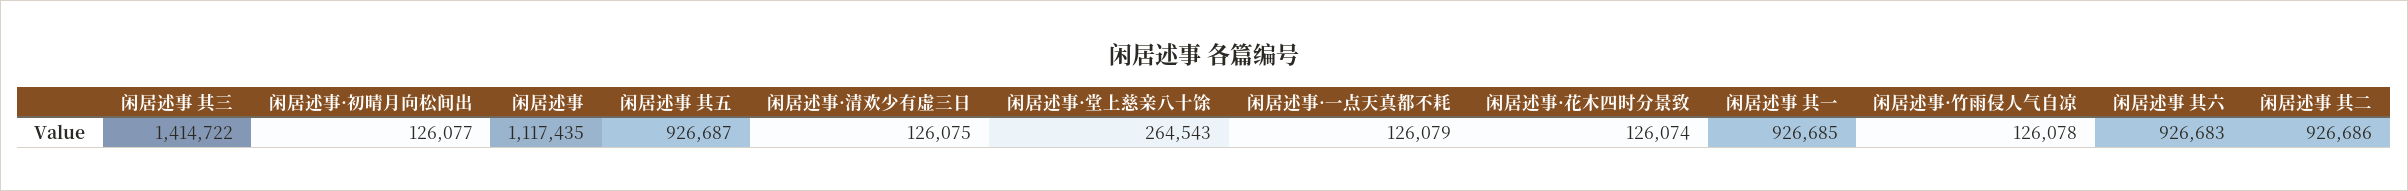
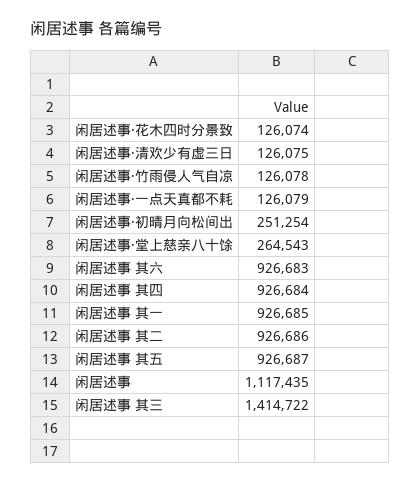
  {
    "闲居述事 其三": 1414722,
-   "闲居述事·初晴月向松间出": 126077,
+   "闲居述事·初晴月向松间出": 251254,
    "闲居述事": 1117435,
    "闲居述事 其五": 926687,
    "闲居述事·清欢少有虚三日": 126075,
    "闲居述事·堂上慈亲八十馀": 264543,
    "闲居述事·一点天真都不耗": 126079,
    "闲居述事·花木四时分景致": 126074,
    "闲居述事 其一": 926685,
    "闲居述事·竹雨侵人气自凉": 126078,
    "闲居述事 其六": 926683,
-   "闲居述事 其二": 926686
+   "闲居述事 其二": 926686,
+   "闲居述事 其四": 926684
  }

